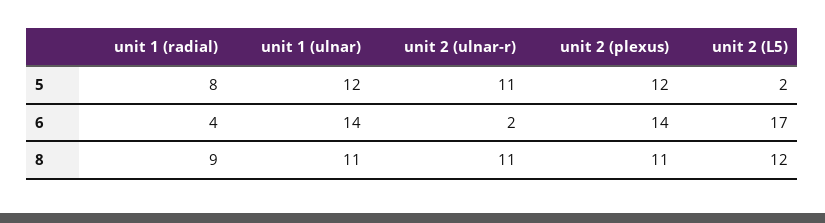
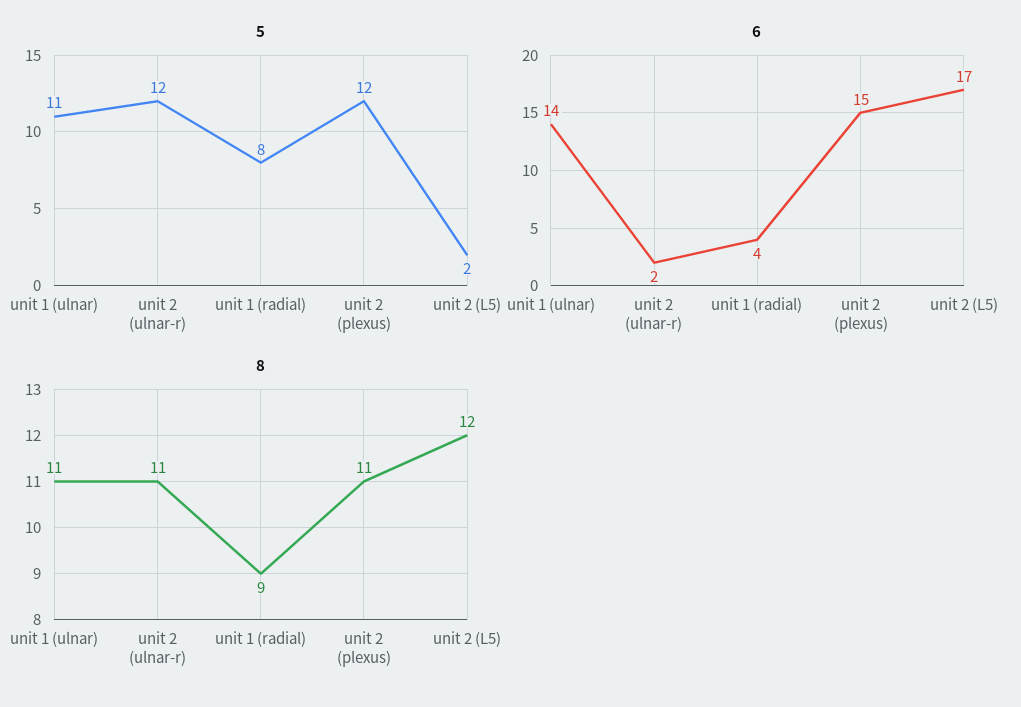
  {
    "5": {
      "unit 1 (radial)": 8,
-     "unit 1 (ulnar)": 12,
+     "unit 1 (ulnar)": 11,
-     "unit 2 (ulnar-r)": 11,
+     "unit 2 (ulnar-r)": 12,
      "unit 2 (plexus)": 12,
      "unit 2 (L5)": 2
    },
    "6": {
      "unit 1 (radial)": 4,
      "unit 1 (ulnar)": 14,
      "unit 2 (ulnar-r)": 2,
-     "unit 2 (plexus)": 14,
+     "unit 2 (plexus)": 15,
      "unit 2 (L5)": 17
    },
    "8": {
      "unit 1 (radial)": 9,
      "unit 1 (ulnar)": 11,
      "unit 2 (ulnar-r)": 11,
      "unit 2 (plexus)": 11,
      "unit 2 (L5)": 12
    }
  }

